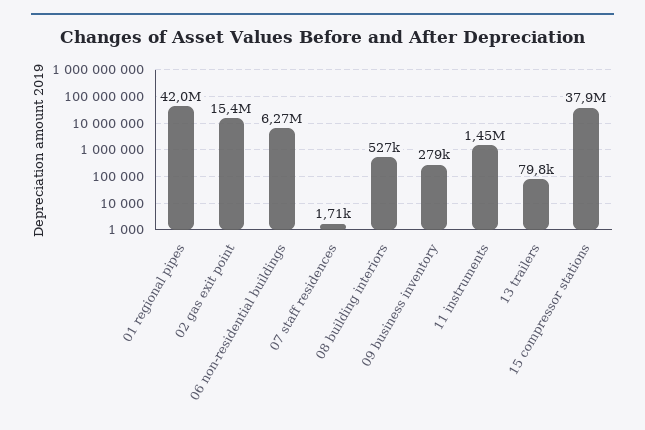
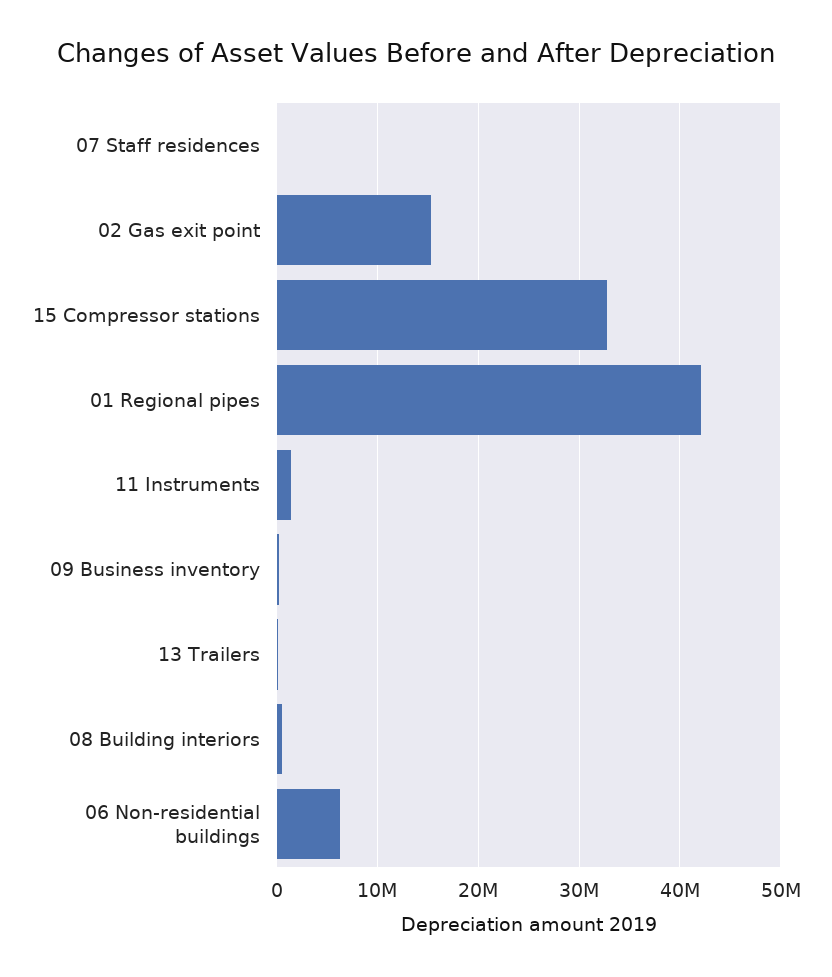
  {
    "01 regional pipes": 42000000,
    "02 gas exit point": 15400000,
    "06 non-residential buildings": 6270000,
    "07 staff residences": 1710,
    "08 building interiors": 527000,
    "09 business inventory": 279000,
    "11 instruments": 1450000,
    "13 trailers": 79800,
-   "15 compressor stations": 37900000
+   "15 compressor stations": 33000000
  }

